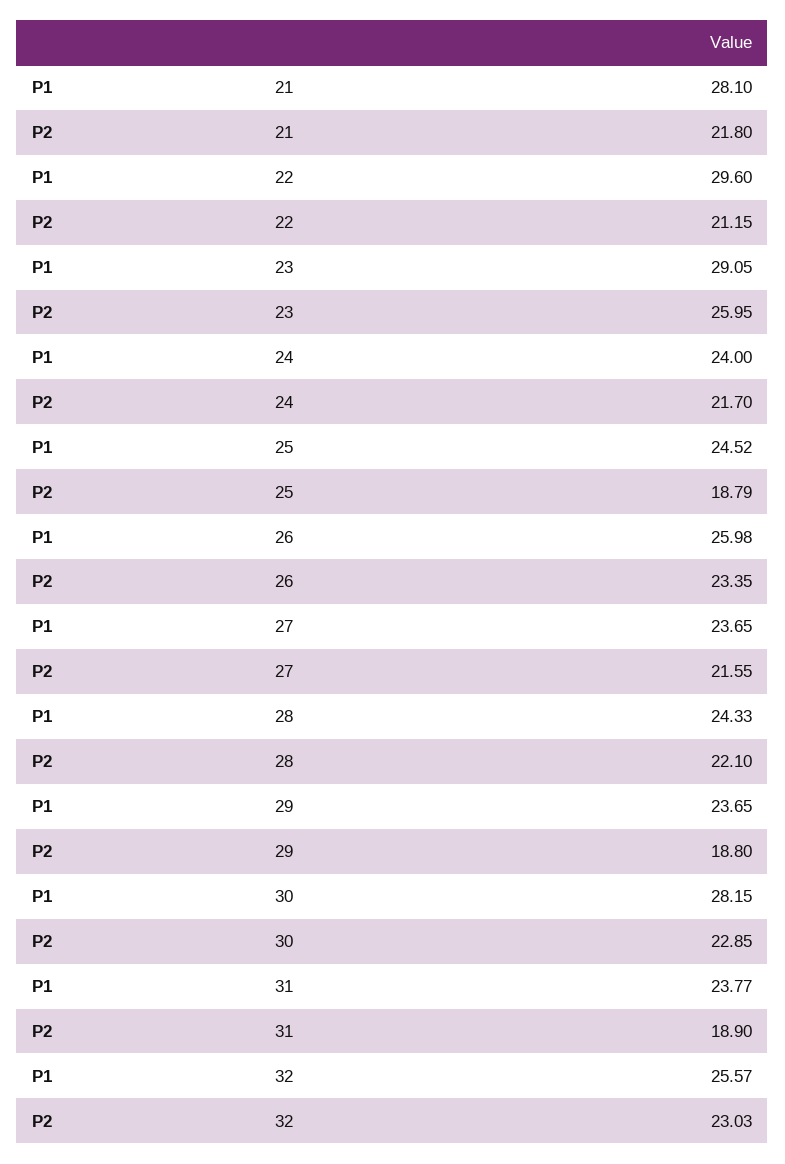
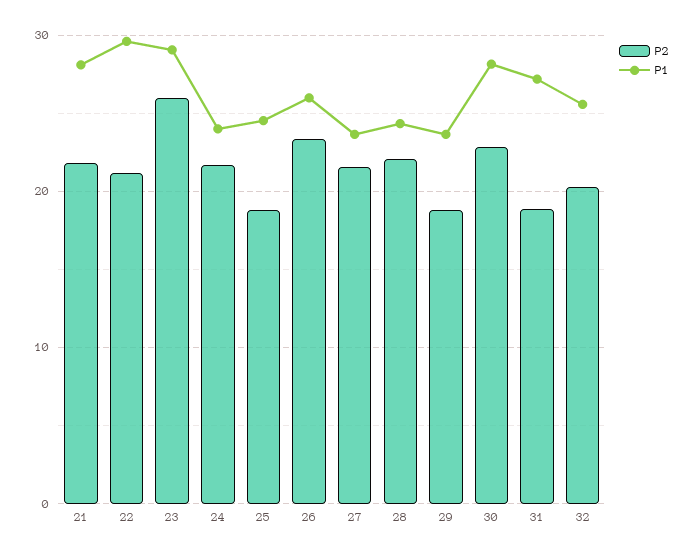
  {
    "P1": {
      "21": 28.1,
      "22": 29.6,
      "23": 29.05,
      "24": 24,
      "25": 24.52,
      "26": 25.98,
      "27": 23.65,
      "28": 24.33,
      "29": 23.65,
      "30": 28.15,
-     "31": 23.77,
+     "31": 27,
      "32": 25.57
    },
    "P2": {
      "21": 21.8,
      "22": 21.15,
      "23": 25.95,
      "24": 21.7,
      "25": 18.79,
      "26": 23.35,
      "27": 21.55,
      "28": 22.1,
      "29": 18.8,
      "30": 22.85,
      "31": 18.9,
-     "32": 23.03
+     "32": 20
    }
  }

